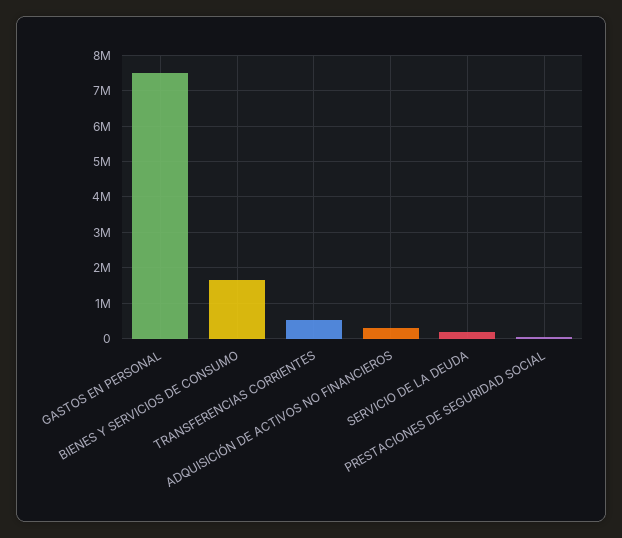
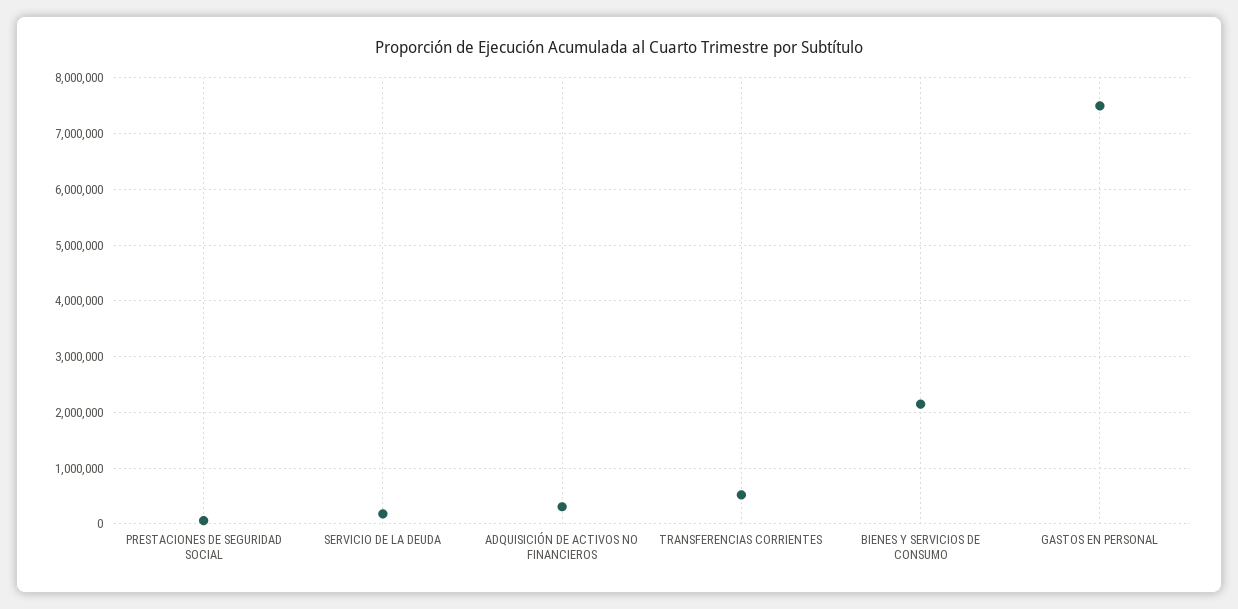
  {
    "GASTOS EN PERSONAL": 7400000,
-   "BIENES Y SERVICIOS DE CONSUMO": 1600000,
+   "BIENES Y SERVICIOS DE CONSUMO": 2200000,
    "TRANSFERENCIAS CORRIENTES": 600000,
    "ADQUISICIÓN DE ACTIVOS NO FINANCIEROS": 400000,
    "SERVICIO DE LA DEUDA": 200000,
    "PRESTACIONES DE SEGURIDAD SOCIAL": 0
  }

